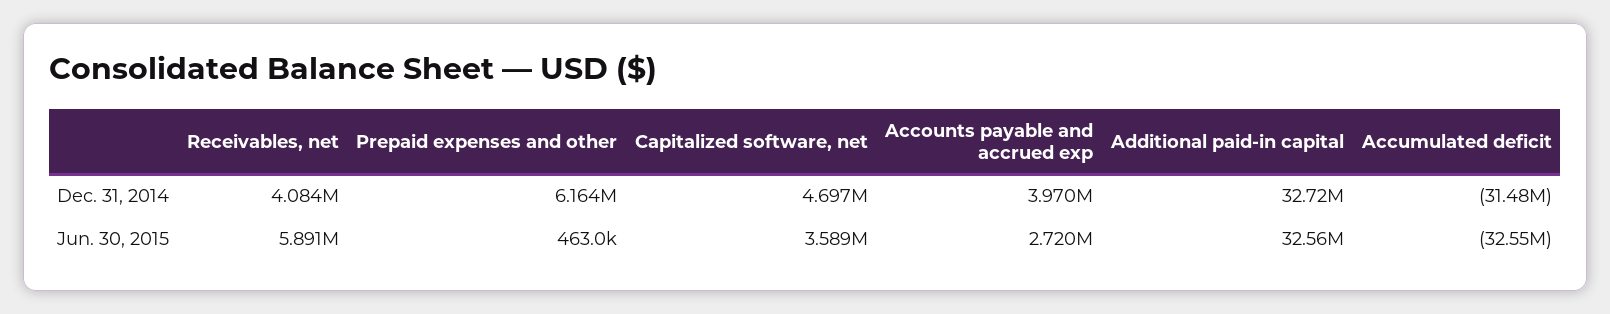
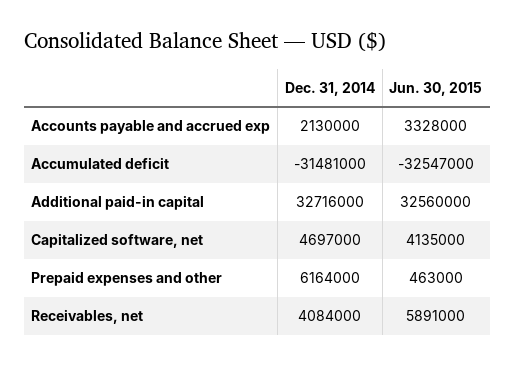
  {
    "Receivables, net": {
      "Dec. 31, 2014": 4084000,
      "Jun. 30, 2015": 5891000
    },
    "Prepaid expenses and other": {
      "Dec. 31, 2014": 6164000,
      "Jun. 30, 2015": 463000
    },
    "Capitalized software, net": {
      "Dec. 31, 2014": 4697000,
-     "Jun. 30, 2015": 3589000
+     "Jun. 30, 2015": 4135000
    },
    "Accounts payable and accrued exp": {
-     "Dec. 31, 2014": 3970000,
+     "Dec. 31, 2014": 2130000,
-     "Jun. 30, 2015": 2720000
+     "Jun. 30, 2015": 3328000
    },
    "Additional paid-in capital": {
      "Dec. 31, 2014": 32716000,
      "Jun. 30, 2015": 32560000
    },
    "Accumulated deficit": {
      "Dec. 31, 2014": -31481000,
      "Jun. 30, 2015": -32547000
    }
  }

